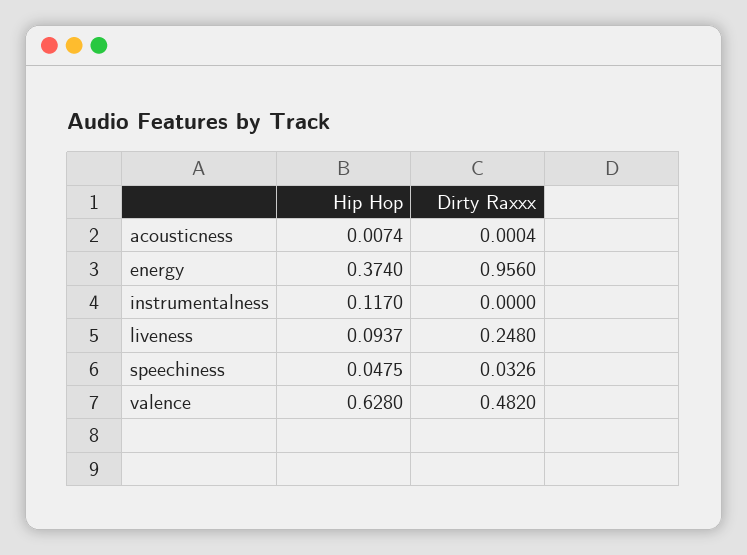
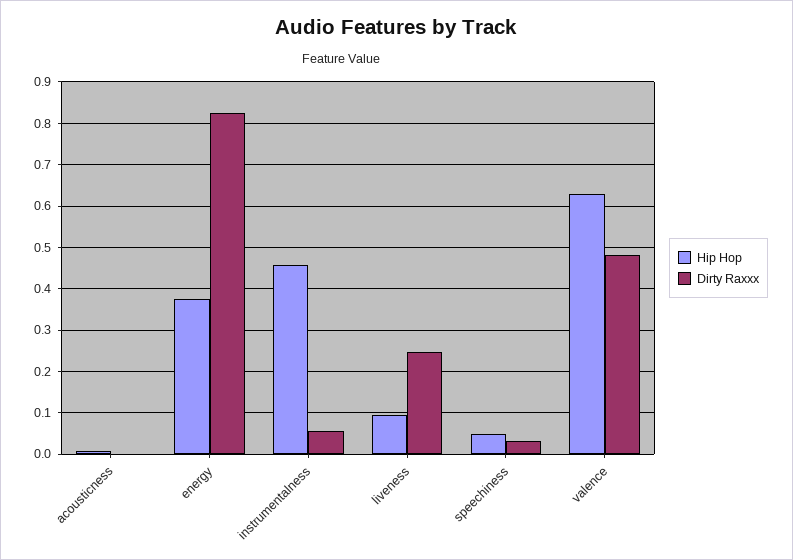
  {
    "Hip Hop": {
      "acousticness": 0.0074,
      "energy": 0.374,
-     "instrumentalness": 0.117,
+     "instrumentalness": 0.46,
      "liveness": 0.0937,
      "speechiness": 0.0475,
      "valence": 0.628
    },
    "Dirty Raxxx": {
      "acousticness": 0.0004,
-     "energy": 0.956,
+     "energy": 0.82,
-     "instrumentalness": 0,
+     "instrumentalness": 0.06,
      "liveness": 0.248,
      "speechiness": 0.0326,
      "valence": 0.482
    }
  }

